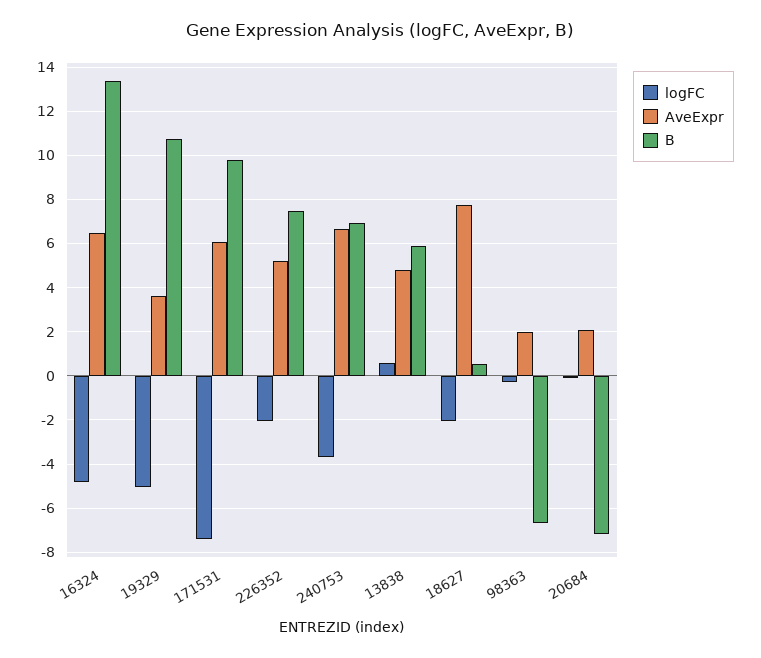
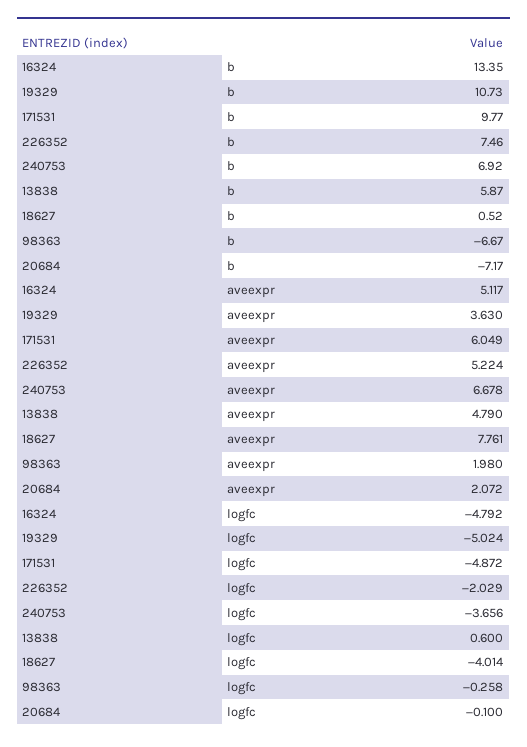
  {
    "logFC": {
      "16324": -4.792,
      "19329": -5.024,
-     "171531": -7.5,
+     "171531": -4.872,
      "226352": -2.029,
      "240753": -3.656,
      "13838": 0.6,
-     "18627": -2,
+     "18627": -4.014,
      "98363": -0.258,
      "20684": -0.1
    },
    "AveExpr": {
-     "16324": 6.5,
+     "16324": 5.117,
      "19329": 3.63,
      "171531": 6.049,
      "226352": 5.224,
      "240753": 6.678,
      "13838": 4.79,
      "18627": 7.761,
      "98363": 1.98,
      "20684": 2.072
    },
    "B": {
      "16324": 13.35,
      "19329": 10.73,
      "171531": 9.77,
      "226352": 7.46,
      "240753": 6.92,
      "13838": 5.87,
      "18627": 0.52,
      "98363": -6.67,
      "20684": -7.17
    }
  }

